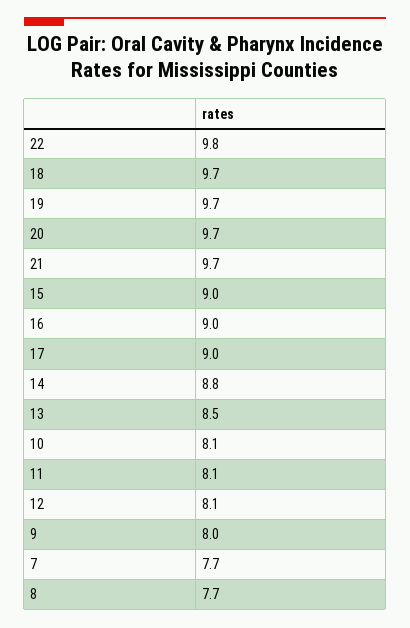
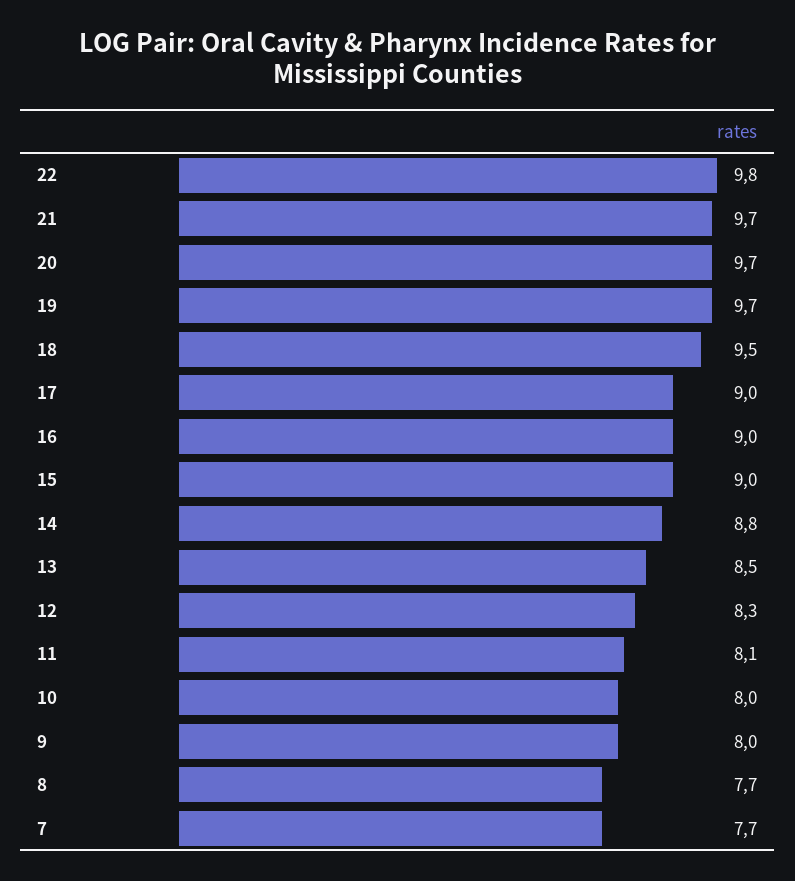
  {
    "22": 9.8,
-   "18": 9.7,
+   "18": 9.5,
    "19": 9.7,
    "20": 9.7,
    "21": 9.7,
    "15": 9,
    "16": 9,
    "17": 9,
    "14": 8.8,
    "13": 8.5,
-   "10": 8.1,
+   "10": 8,
    "11": 8.1,
-   "12": 8.1,
+   "12": 8.3,
    "9": 8,
    "7": 7.7,
    "8": 7.7
  }

